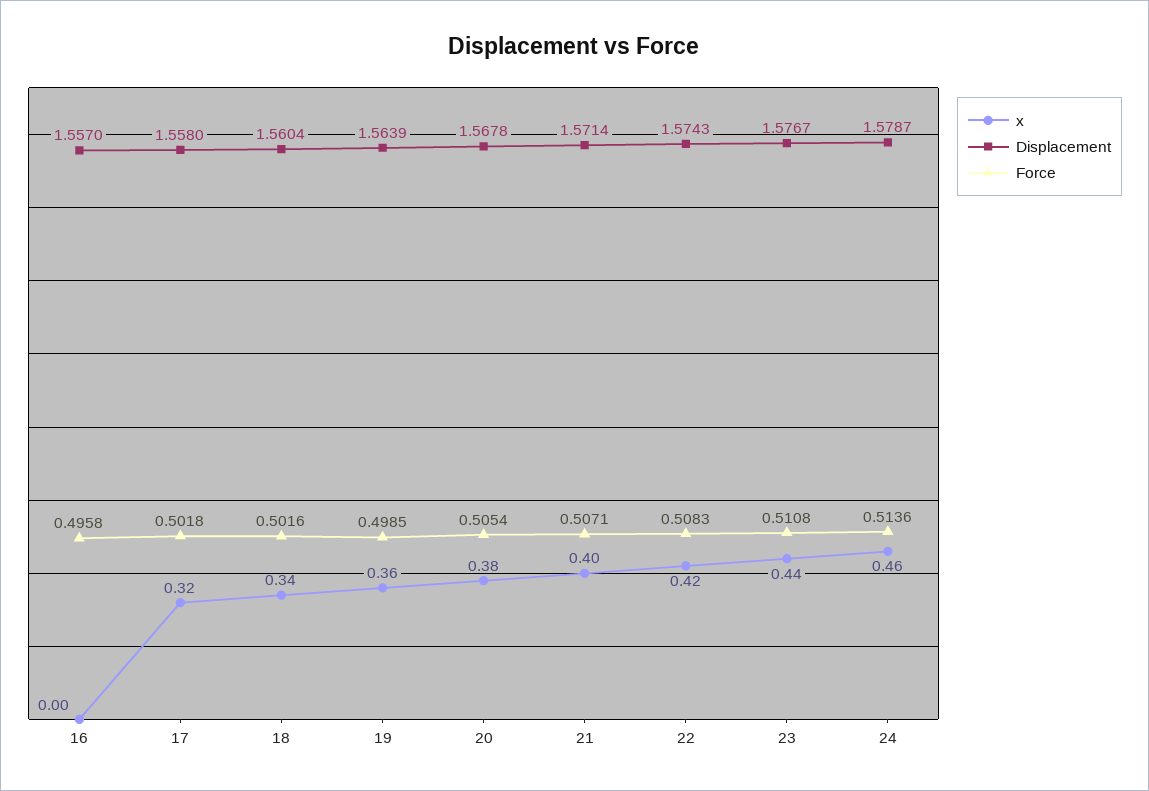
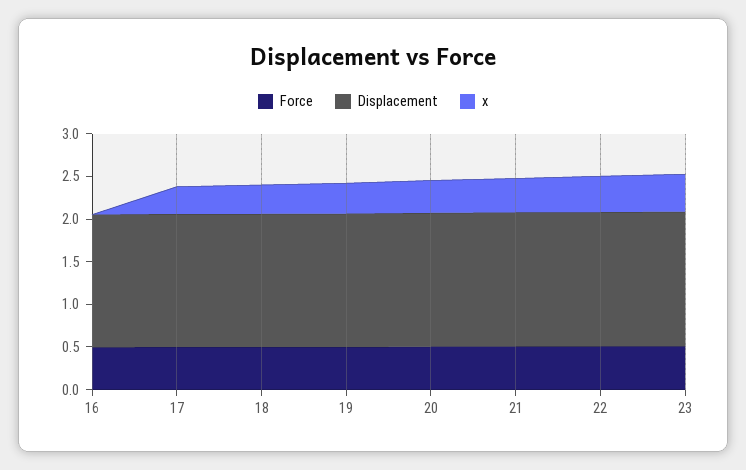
  {
    "x": {
      "16": 0,
      "17": 0.32,
      "18": 0.34,
      "19": 0.36,
      "20": 0.38,
      "21": 0.4,
      "22": 0.42,
-     "23": 0.44,
+     "23": 0.44
-     "24": 0.46
    },
    "Displacement": {
      "16": 1.557,
      "17": 1.558,
      "18": 1.5604,
      "19": 1.5639,
      "20": 1.5678,
      "21": 1.5714,
      "22": 1.5743,
-     "23": 1.5767,
+     "23": 1.5767
-     "24": 1.5787
    },
    "Force": {
      "16": 0.4958,
      "17": 0.5018,
      "18": 0.5016,
      "19": 0.4985,
      "20": 0.5054,
      "21": 0.5071,
      "22": 0.5083,
-     "23": 0.5108,
+     "23": 0.5108
-     "24": 0.5136
    }
  }

